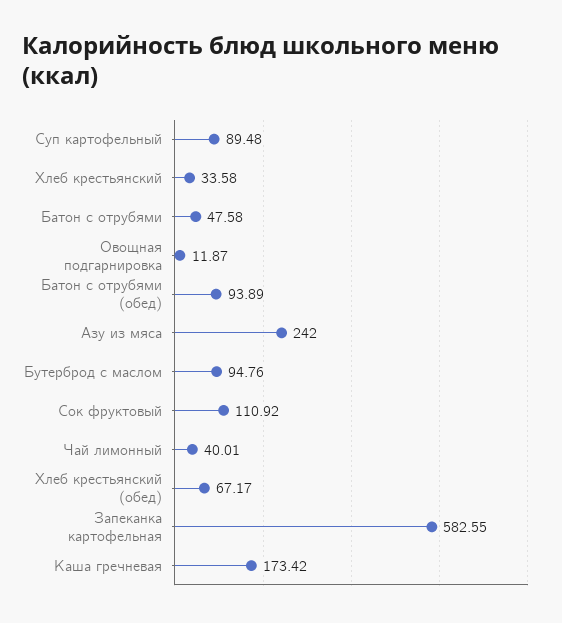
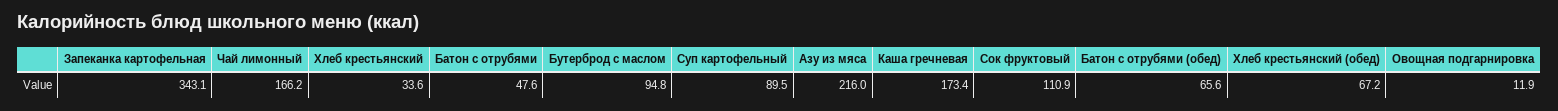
  {
    "Суп картофельный": 89.48,
    "Хлеб крестьянский": 33.58,
    "Батон с отрубями": 47.58,
    "Овощная подгарнировка": 11.87,
-   "Батон с отрубями (обед)": 93.89,
+   "Батон с отрубями (обед)": 65.6,
-   "Азу из мяса": 242,
+   "Азу из мяса": 216,
    "Бутерброд с маслом": 94.76,
    "Сок фруктовый": 110.92,
-   "Чай лимонный": 40.01,
+   "Чай лимонный": 166.2,
    "Хлеб крестьянский (обед)": 67.17,
-   "Запеканка картофельная": 582.55,
+   "Запеканка картофельная": 343.1,
    "Каша гречневая": 173.42
  }

